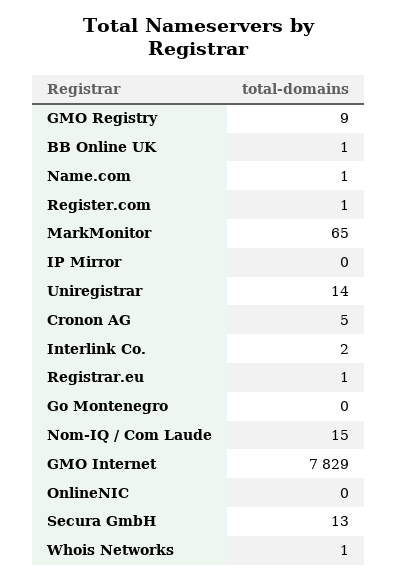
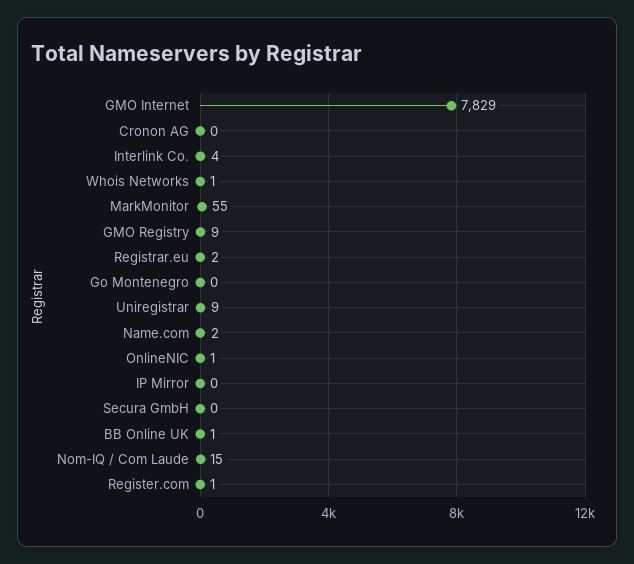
  {
    "GMO Registry": 9,
    "BB Online UK": 1,
-   "Name.com": 1,
+   "Name.com": 2,
    "Register.com": 1,
-   "MarkMonitor": 65,
+   "MarkMonitor": 55,
    "IP Mirror": 0,
-   "Uniregistrar": 14,
+   "Uniregistrar": 9,
-   "Cronon AG": 5,
+   "Cronon AG": 0,
-   "Interlink Co.": 2,
+   "Interlink Co.": 4,
-   "Registrar.eu": 1,
+   "Registrar.eu": 2,
    "Go Montenegro": 0,
    "Nom-IQ / Com Laude": 15,
    "GMO Internet": 7829,
-   "OnlineNIC": 0,
+   "OnlineNIC": 1,
-   "Secura GmbH": 13,
+   "Secura GmbH": 0,
    "Whois Networks": 1
  }

